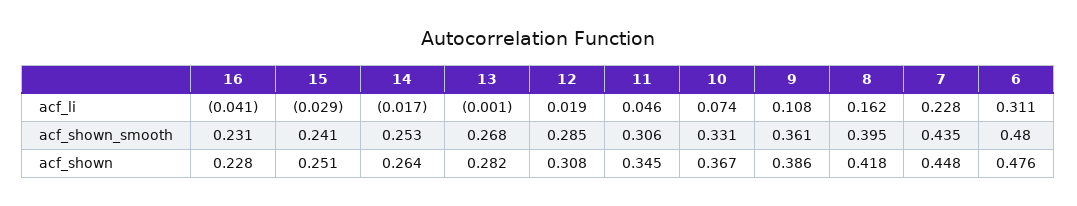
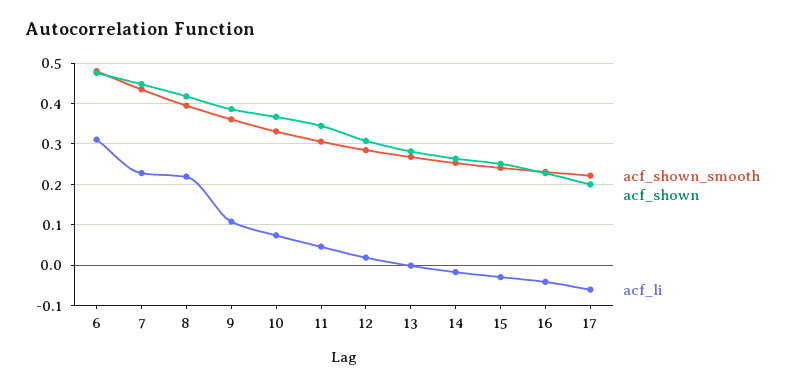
  {
    "acf_li": {
      "16": -0.041,
      "15": -0.029,
      "14": -0.017,
      "13": -0.001,
      "12": 0.019,
      "11": 0.046,
      "10": 0.074,
      "9": 0.108,
-     "8": 0.162,
+     "8": 0.22,
      "7": 0.228,
-     "6": 0.311
+     "6": 0.311,
+     "17": -0.06
    },
    "acf_shown_smooth": {
      "16": 0.231,
      "15": 0.241,
      "14": 0.253,
      "13": 0.268,
      "12": 0.285,
      "11": 0.306,
      "10": 0.331,
      "9": 0.361,
      "8": 0.395,
      "7": 0.435,
-     "6": 0.48
+     "6": 0.48,
+     "17": 0.22
    },
    "acf_shown": {
      "16": 0.228,
      "15": 0.251,
      "14": 0.264,
      "13": 0.282,
      "12": 0.308,
      "11": 0.345,
      "10": 0.367,
      "9": 0.386,
      "8": 0.418,
      "7": 0.448,
-     "6": 0.476
+     "6": 0.476,
+     "17": 0.2
    }
  }

